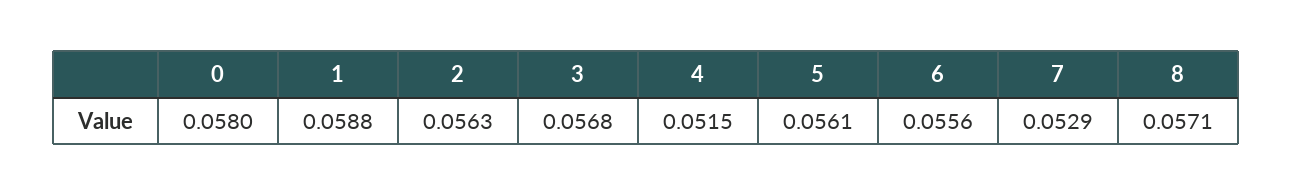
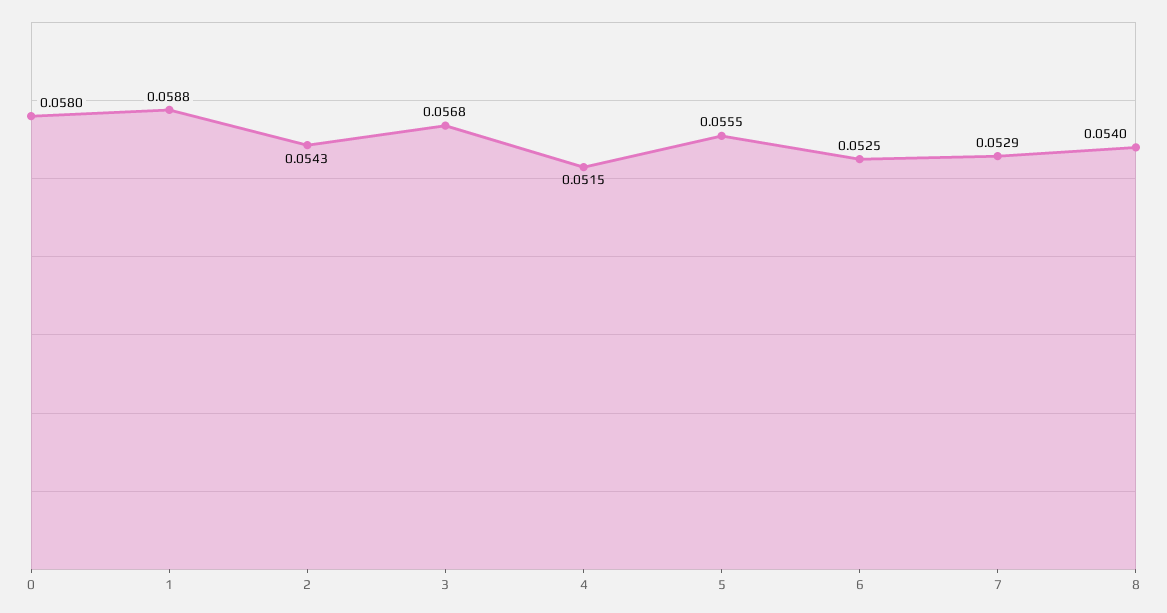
  {
    "0": 0.058,
    "1": 0.0588,
-   "2": 0.0563,
+   "2": 0.0543,
    "3": 0.0568,
    "4": 0.0515,
-   "5": 0.0561,
+   "5": 0.0555,
-   "6": 0.0556,
+   "6": 0.0525,
    "7": 0.0529,
-   "8": 0.0571
+   "8": 0.054
  }

